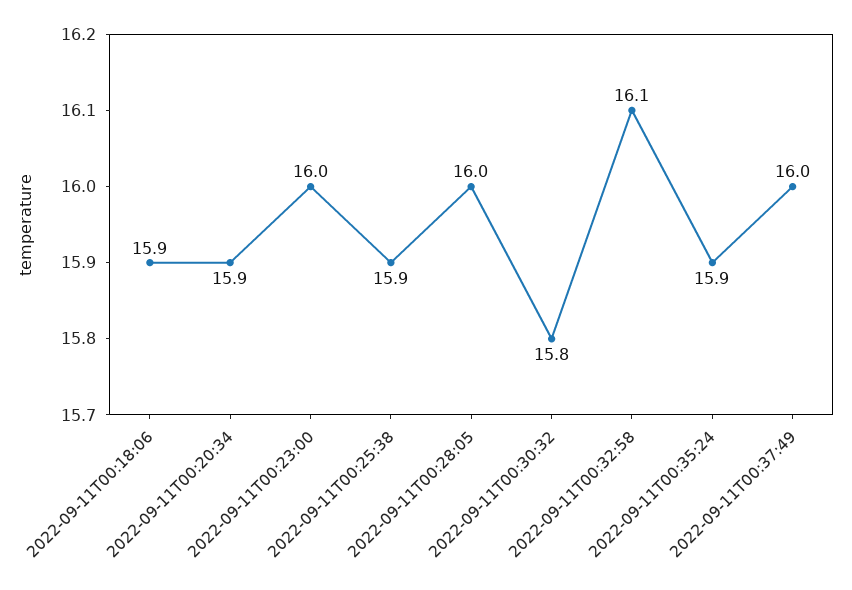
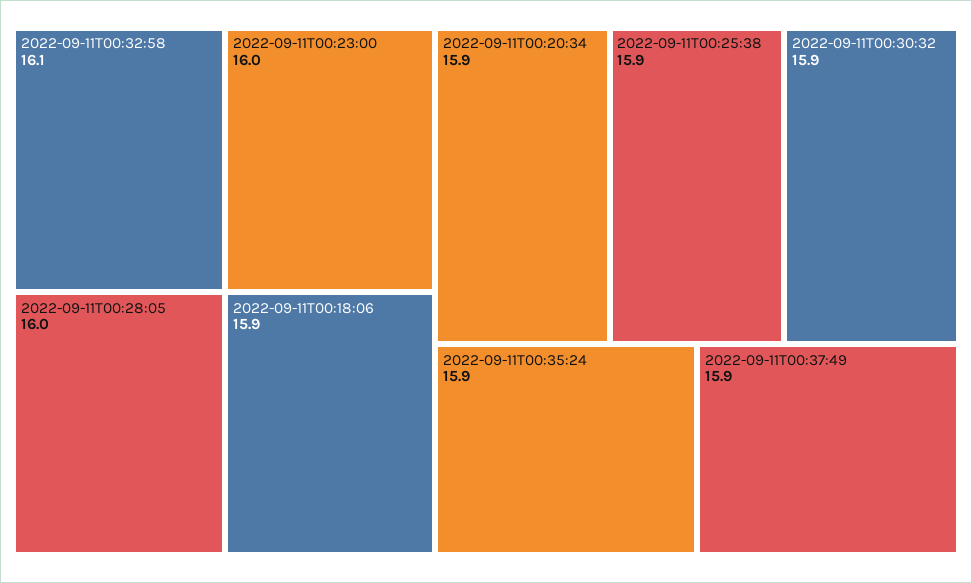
  {
    "2022-09-11T00:18:06": 15.9,
    "2022-09-11T00:20:34": 15.9,
    "2022-09-11T00:23:00": 16,
    "2022-09-11T00:25:38": 15.9,
    "2022-09-11T00:28:05": 16,
-   "2022-09-11T00:30:32": 15.8,
+   "2022-09-11T00:30:32": 15.9,
    "2022-09-11T00:32:58": 16.1,
    "2022-09-11T00:35:24": 15.9,
-   "2022-09-11T00:37:49": 16
+   "2022-09-11T00:37:49": 15.9
  }

